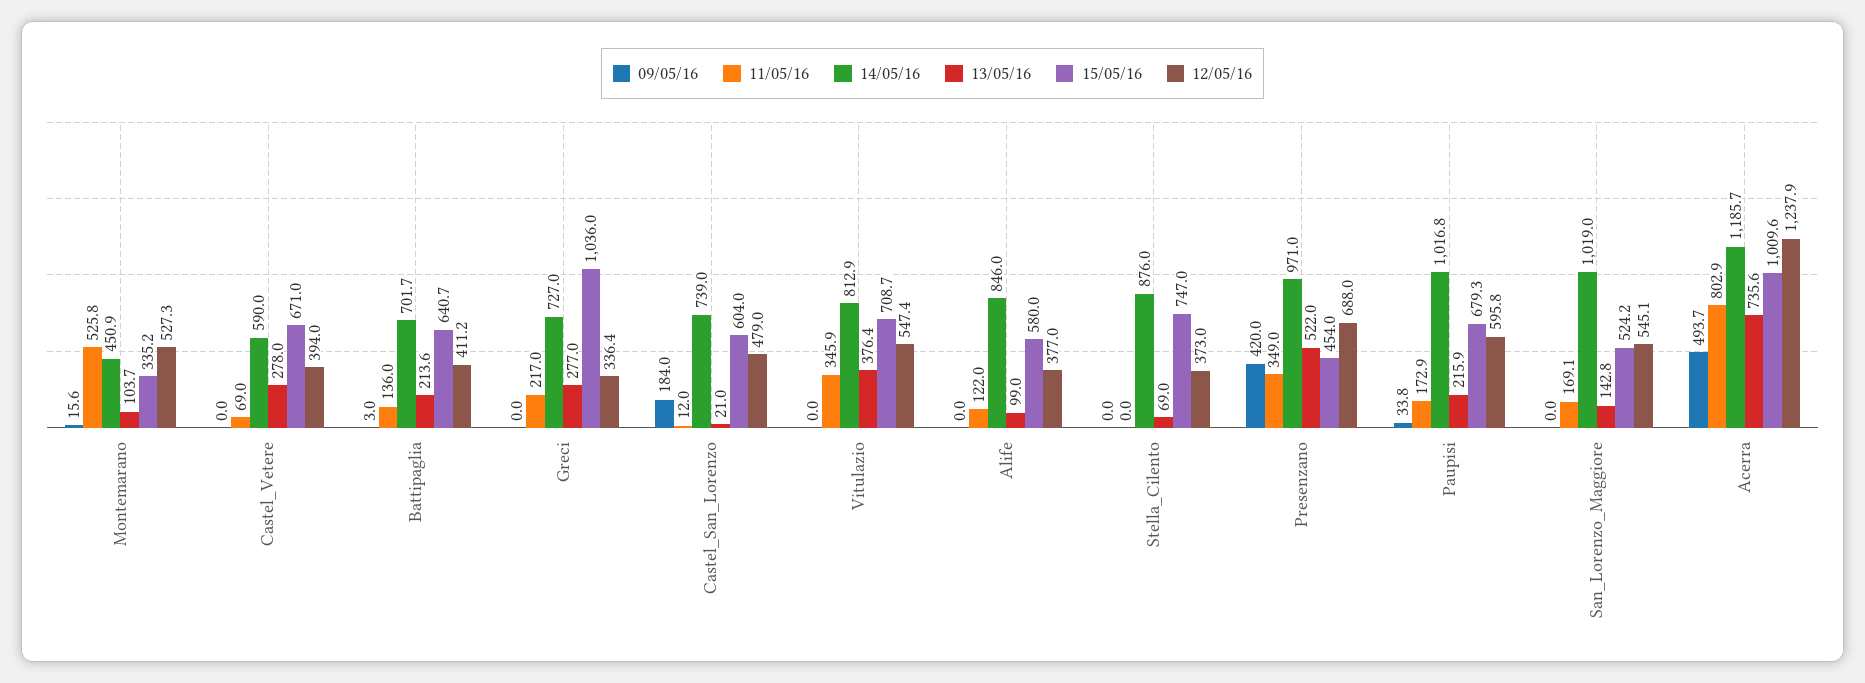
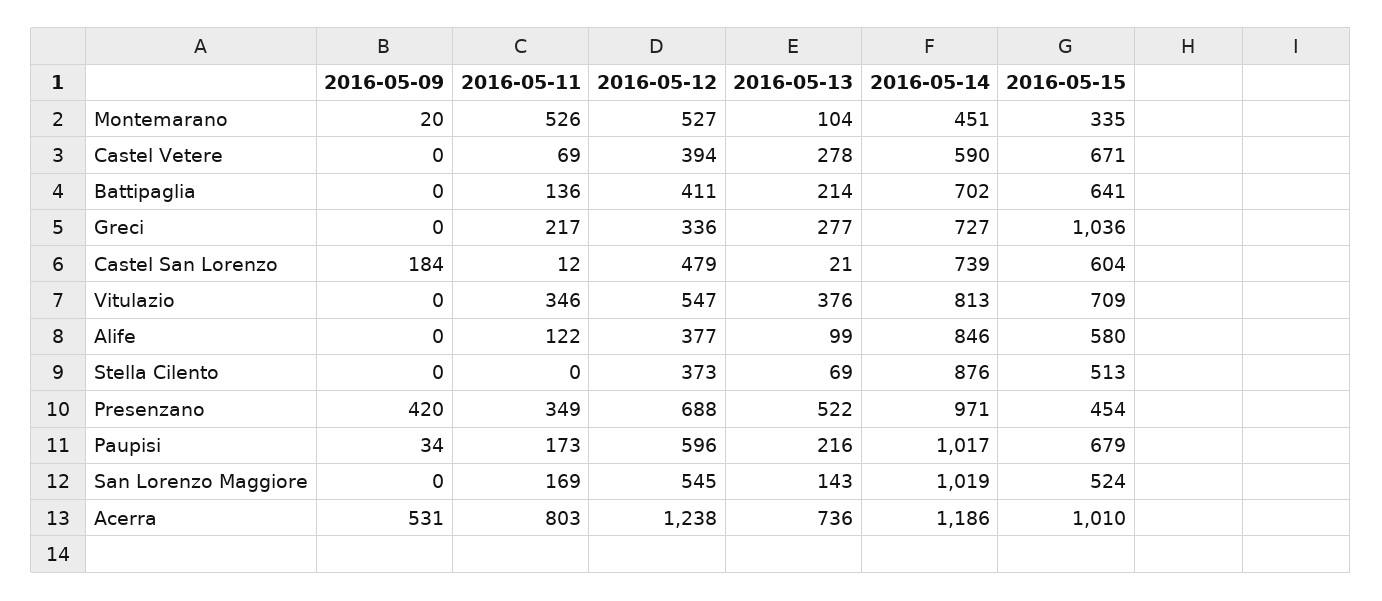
  {
    "09/05/16": {
-     "Montemarano": 15.6,
+     "Montemarano": 20,
      "Castel_Vetere": 0,
-     "Battipaglia": 3,
+     "Battipaglia": 0,
      "Greci": 0,
      "Castel_San_Lorenzo": 184,
      "Vitulazio": 0,
      "Alife": 0,
      "Stella_Cilento": 0,
      "Presenzano": 420,
      "Paupisi": 33.8,
      "San_Lorenzo_Maggiore": 0,
-     "Acerra": 493.7
+     "Acerra": 531
    },
    "11/05/16": {
      "Montemarano": 525.8,
      "Castel_Vetere": 69,
      "Battipaglia": 136,
      "Greci": 217,
      "Castel_San_Lorenzo": 12,
      "Vitulazio": 345.9,
      "Alife": 122,
      "Stella_Cilento": 0,
      "Presenzano": 349,
      "Paupisi": 172.9,
      "San_Lorenzo_Maggiore": 169.1,
      "Acerra": 802.9
    },
    "14/05/16": {
      "Montemarano": 450.9,
      "Castel_Vetere": 590,
      "Battipaglia": 701.7,
      "Greci": 727,
      "Castel_San_Lorenzo": 739,
      "Vitulazio": 812.9,
      "Alife": 846,
      "Stella_Cilento": 876,
      "Presenzano": 971,
      "Paupisi": 1016.8,
      "San_Lorenzo_Maggiore": 1019,
      "Acerra": 1185.7
    },
    "13/05/16": {
      "Montemarano": 103.7,
      "Castel_Vetere": 278,
      "Battipaglia": 213.6,
      "Greci": 277,
      "Castel_San_Lorenzo": 21,
      "Vitulazio": 376.4,
      "Alife": 99,
      "Stella_Cilento": 69,
      "Presenzano": 522,
      "Paupisi": 215.9,
      "San_Lorenzo_Maggiore": 142.8,
      "Acerra": 735.6
    },
    "15/05/16": {
      "Montemarano": 335.2,
      "Castel_Vetere": 671,
      "Battipaglia": 640.7,
      "Greci": 1036,
      "Castel_San_Lorenzo": 604,
      "Vitulazio": 708.7,
      "Alife": 580,
-     "Stella_Cilento": 747,
+     "Stella_Cilento": 513,
      "Presenzano": 454,
      "Paupisi": 679.3,
      "San_Lorenzo_Maggiore": 524.2,
      "Acerra": 1009.6
    },
    "12/05/16": {
      "Montemarano": 527.3,
      "Castel_Vetere": 394,
      "Battipaglia": 411.2,
      "Greci": 336.4,
      "Castel_San_Lorenzo": 479,
      "Vitulazio": 547.4,
      "Alife": 377,
      "Stella_Cilento": 373,
      "Presenzano": 688,
      "Paupisi": 595.8,
      "San_Lorenzo_Maggiore": 545.1,
      "Acerra": 1237.9
    }
  }

